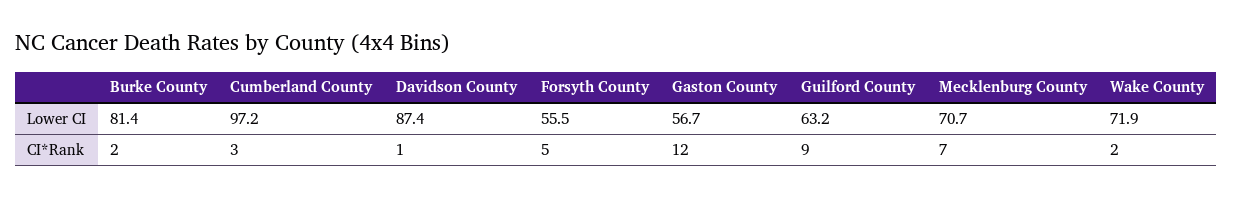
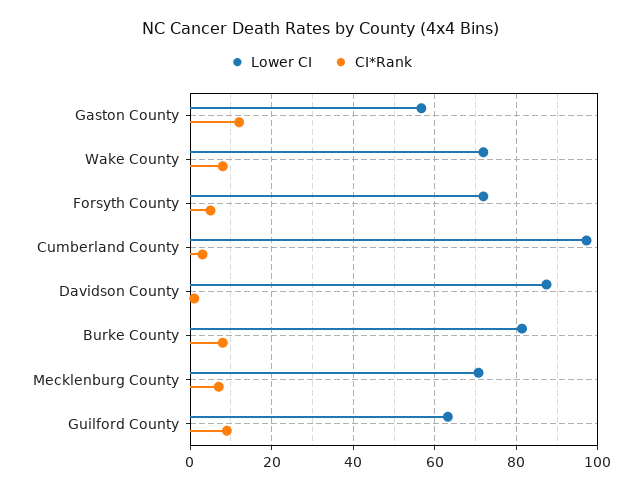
  {
    "Lower CI": {
      "Burke County": 81.4,
      "Cumberland County": 97.2,
      "Davidson County": 87.4,
-     "Forsyth County": 55.5,
+     "Forsyth County": 72,
      "Gaston County": 56.7,
      "Guilford County": 63.2,
      "Mecklenburg County": 70.7,
      "Wake County": 71.9
    },
    "CI*Rank": {
-     "Burke County": 2,
+     "Burke County": 8,
      "Cumberland County": 3,
      "Davidson County": 1,
      "Forsyth County": 5,
      "Gaston County": 12,
      "Guilford County": 9,
      "Mecklenburg County": 7,
-     "Wake County": 2
+     "Wake County": 8
    }
  }

